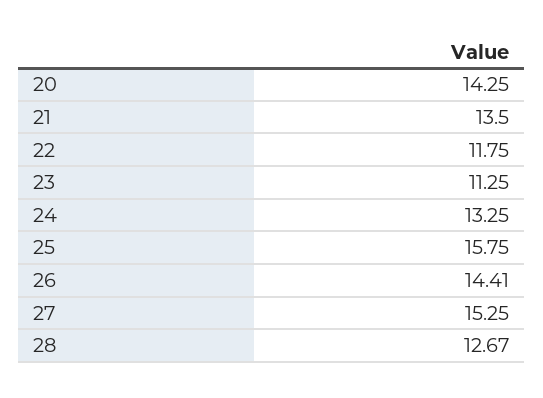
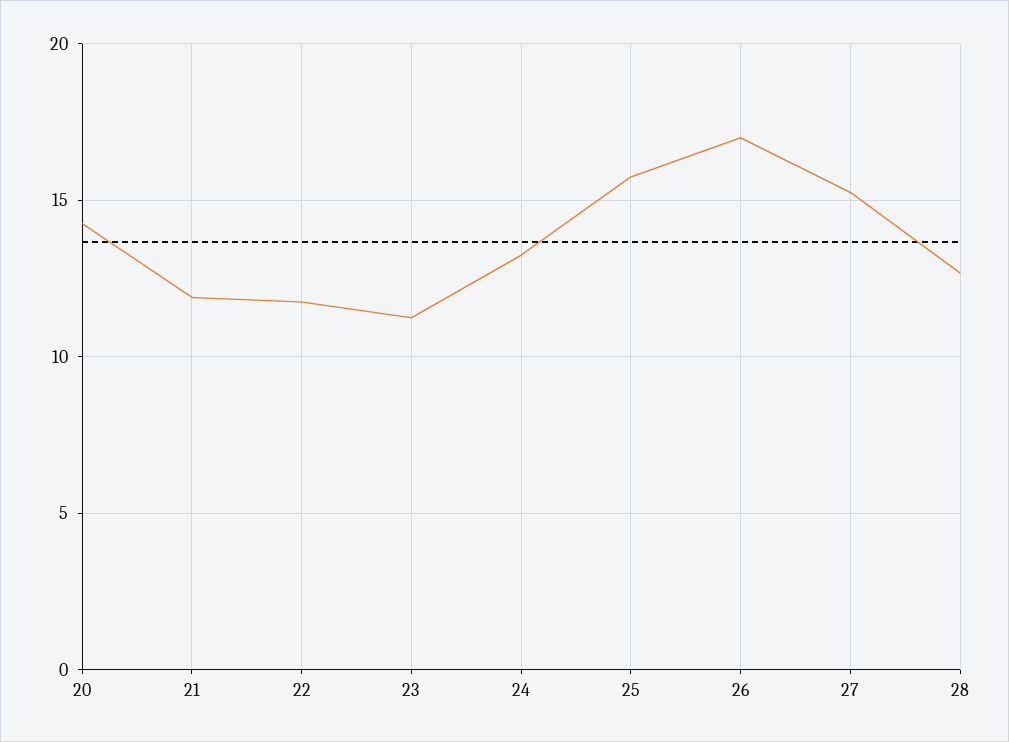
  {
    "20": 14.25,
-   "21": 13.5,
+   "21": 12,
    "22": 11.75,
    "23": 11.25,
    "24": 13.25,
    "25": 15.75,
-   "26": 14.41,
+   "26": 17,
    "27": 15.25,
    "28": 12.67
  }

